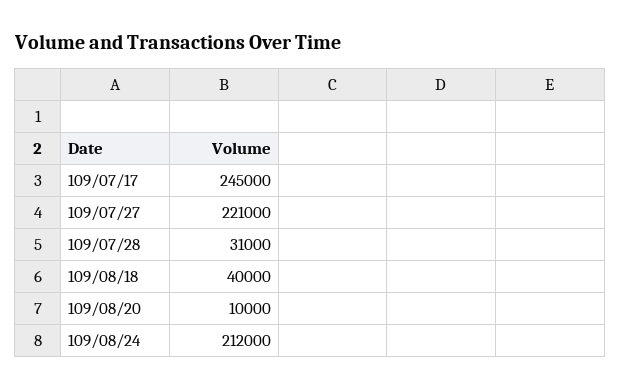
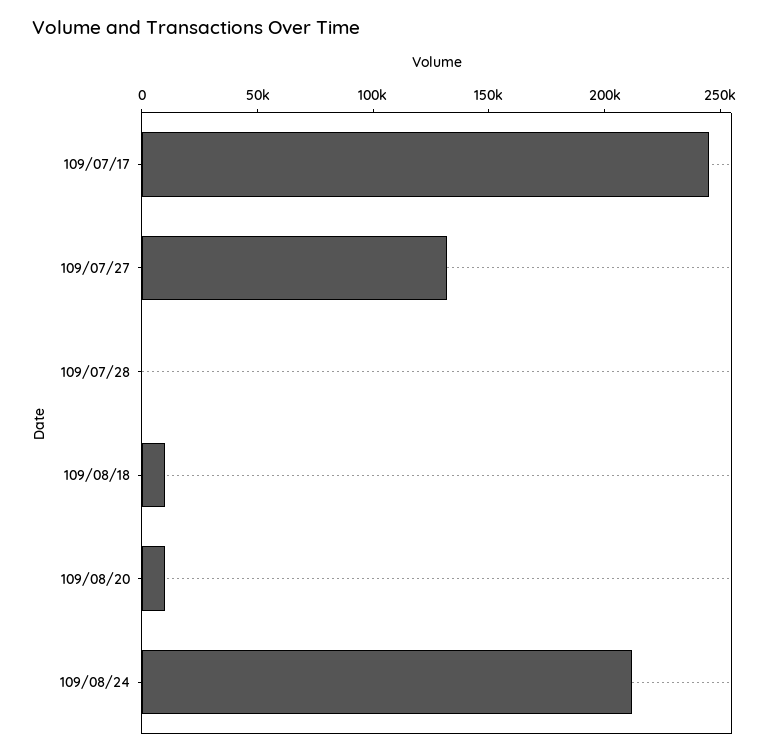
  {
    "109/07/17": 245000,
-   "109/07/27": 221000,
+   "109/07/27": 130000,
-   "109/07/28": 31000,
+   "109/07/28": 0,
-   "109/08/18": 40000,
+   "109/08/18": 10000,
    "109/08/20": 10000,
    "109/08/24": 212000
  }

